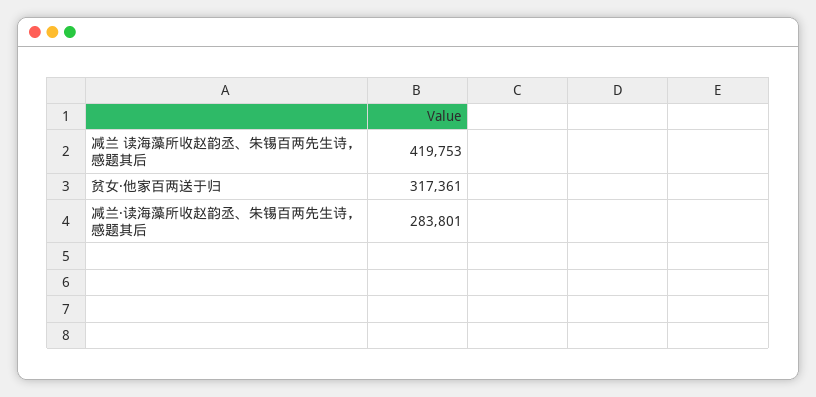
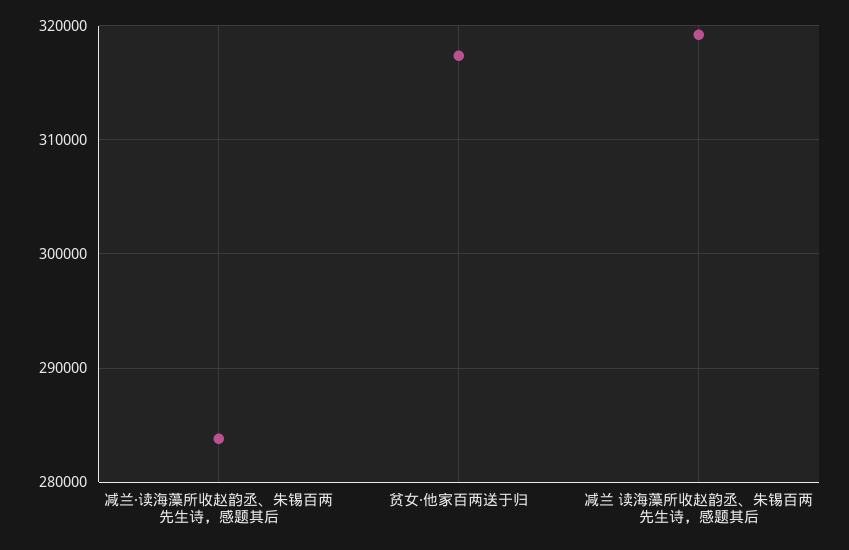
  {
-   "减兰 读海藻所收赵韵丞、朱锡百两先生诗，感题其后": 419753,
+   "减兰 读海藻所收赵韵丞、朱锡百两先生诗，感题其后": 319000,
    "贫女·他家百两送于归": 317361,
    "减兰·读海藻所收赵韵丞、朱锡百两先生诗，感题其后": 283801
  }

